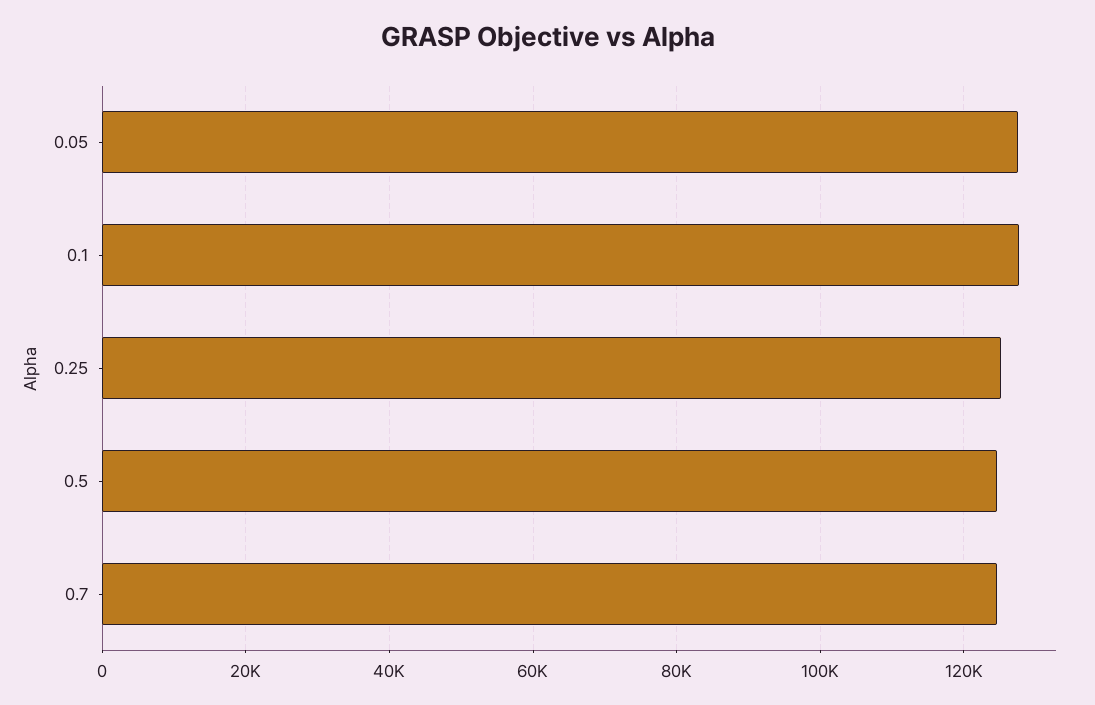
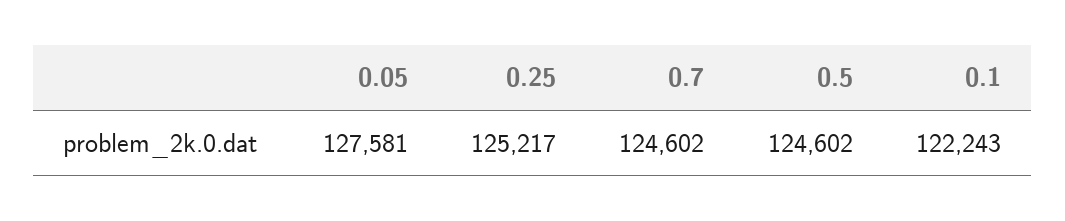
  {
    "0.05": 127581,
-   "0.1": 128000,
+   "0.1": 122243,
    "0.25": 125217,
    "0.5": 124602,
    "0.7": 124602
  }

